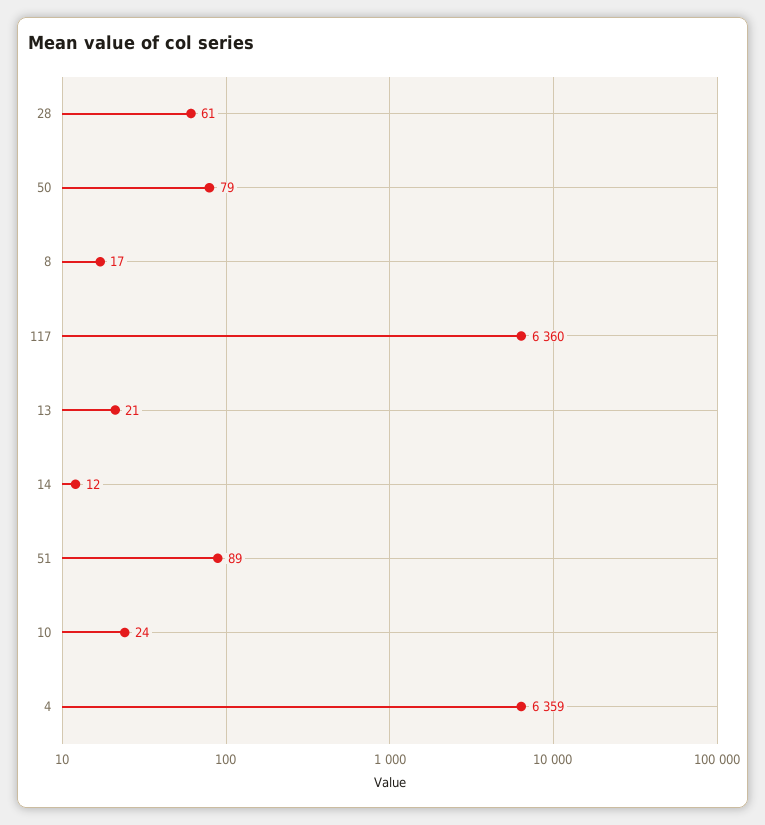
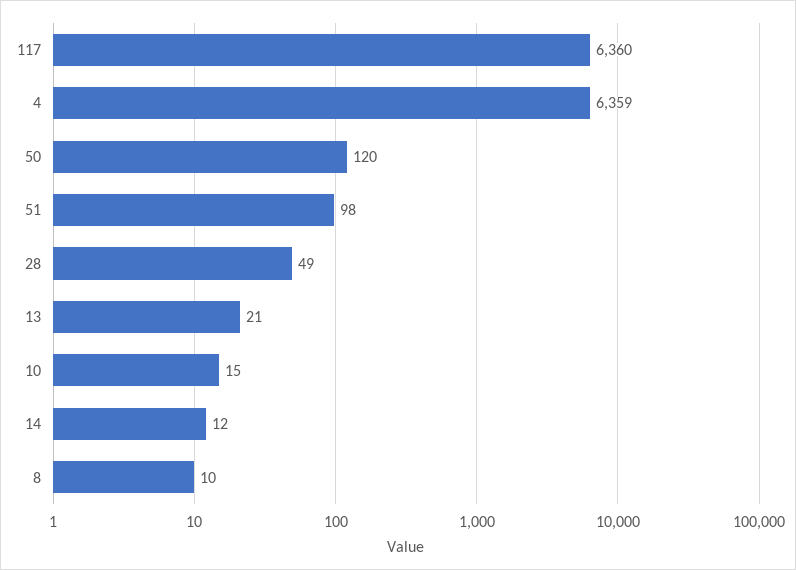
  {
-   "28": 61,
+   "28": 49,
-   "50": 79,
+   "50": 120,
-   "8": 17,
+   "8": 10,
    "117": 6360,
    "13": 21,
    "14": 12,
-   "51": 89,
+   "51": 98,
-   "10": 24,
+   "10": 15,
    "4": 6359
  }

